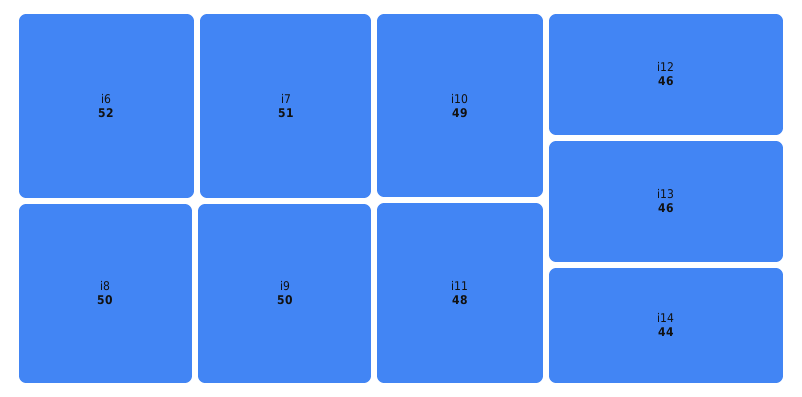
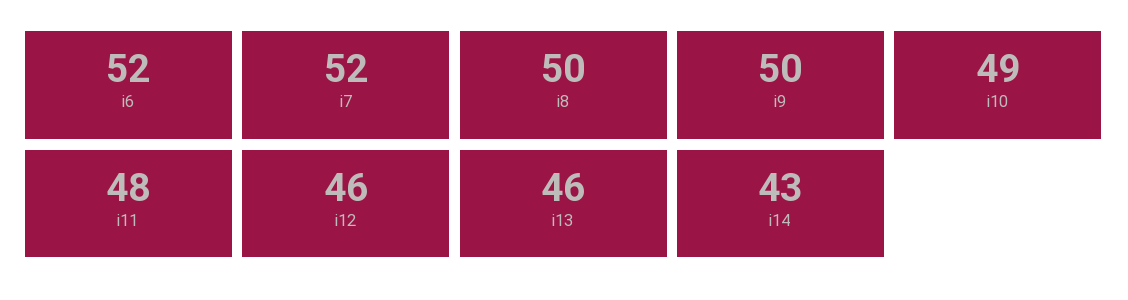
  {
    "i6": 52,
-   "i7": 51,
+   "i7": 52,
    "i8": 50,
    "i9": 50,
    "i10": 49,
    "i11": 48,
    "i12": 46,
    "i13": 46,
-   "i14": 44
+   "i14": 43
  }

